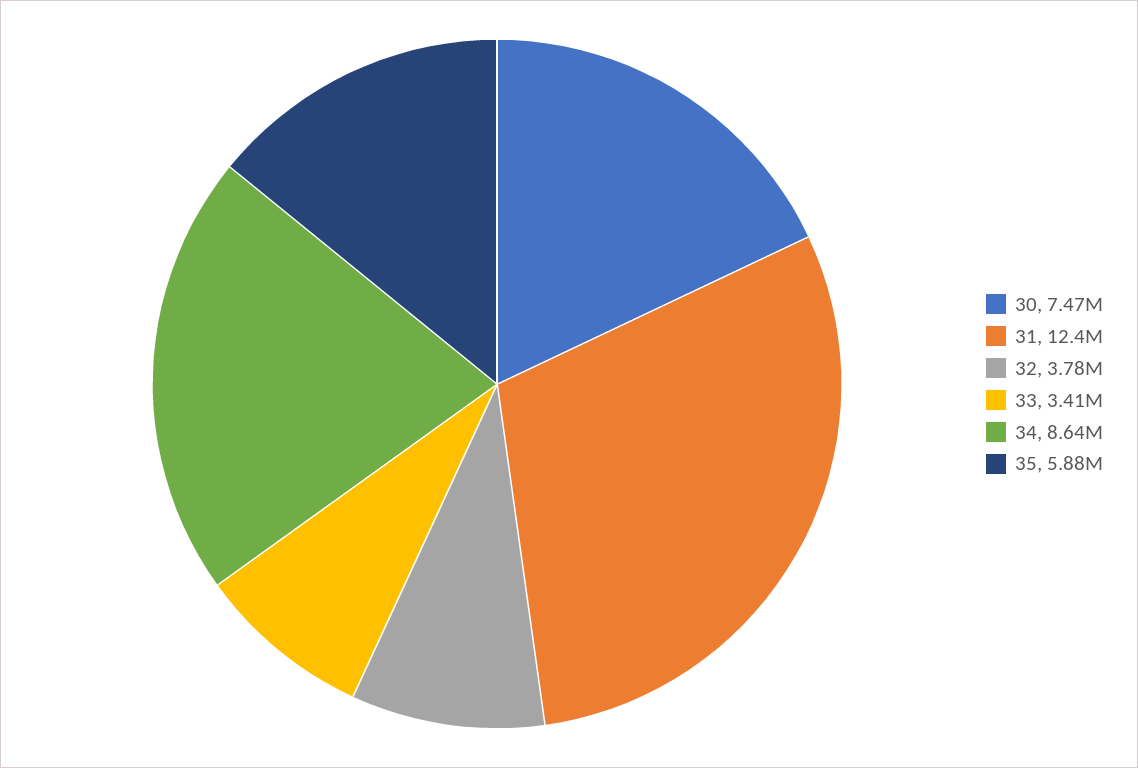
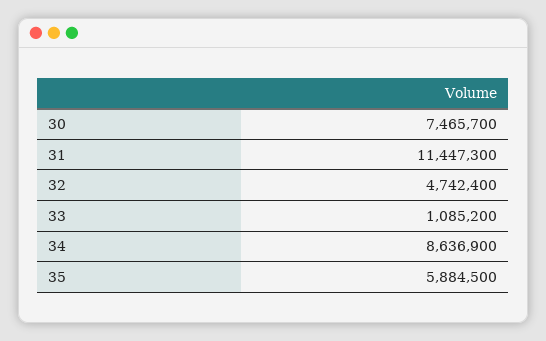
  {
    "30": 7465700,
-   "31": 12400000,
+   "31": 11447300,
-   "32": 3780000,
+   "32": 4742400,
-   "33": 3410000,
+   "33": 1085200,
    "34": 8636900,
    "35": 5884500
  }

